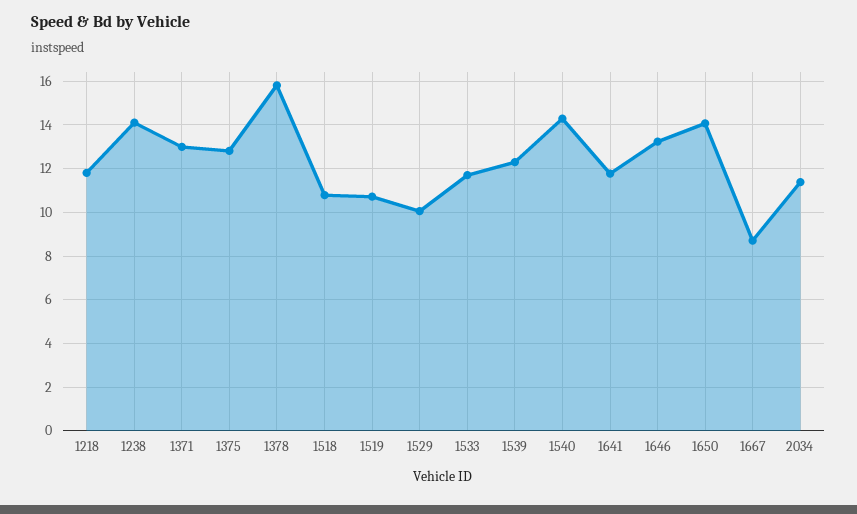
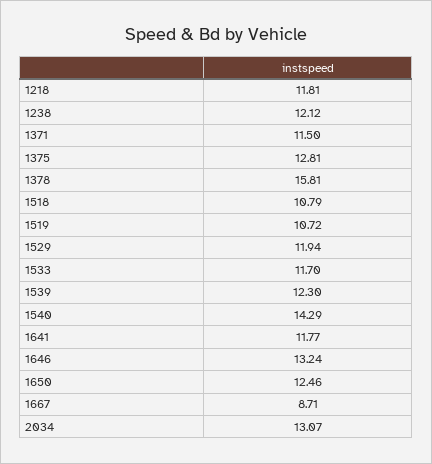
  {
    "1218": 11.81,
-   "1238": 14,
+   "1238": 12.12,
-   "1371": 13,
+   "1371": 11.5,
    "1375": 12.81,
    "1378": 15.81,
    "1518": 10.79,
    "1519": 10.72,
-   "1529": 10,
+   "1529": 11.94,
    "1533": 11.7,
    "1539": 12.3,
    "1540": 14.29,
    "1641": 11.77,
    "1646": 13.24,
-   "1650": 14,
+   "1650": 12.46,
    "1667": 8.71,
-   "2034": 11.5
+   "2034": 13.07
  }

